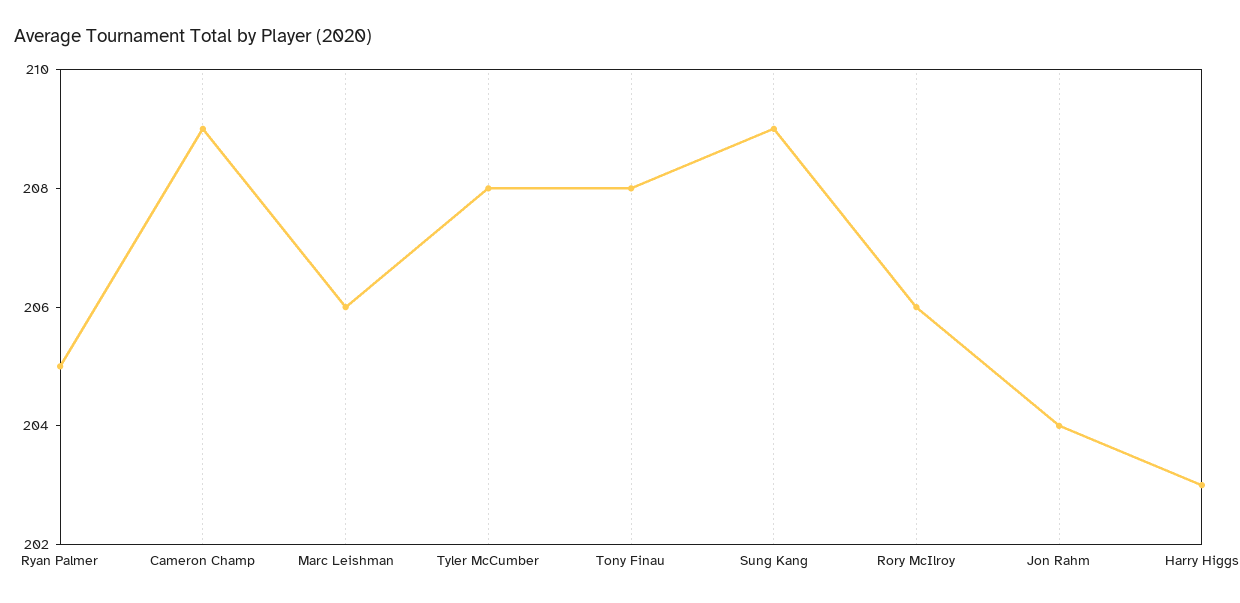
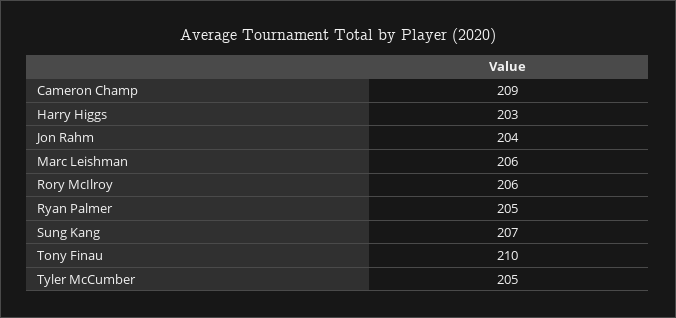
  {
    "Ryan Palmer": 205,
    "Cameron Champ": 209,
    "Marc Leishman": 206,
-   "Tyler McCumber": 208,
+   "Tyler McCumber": 205,
-   "Tony Finau": 208,
+   "Tony Finau": 210,
-   "Sung Kang": 209,
+   "Sung Kang": 207,
    "Rory McIlroy": 206,
    "Jon Rahm": 204,
    "Harry Higgs": 203
  }

